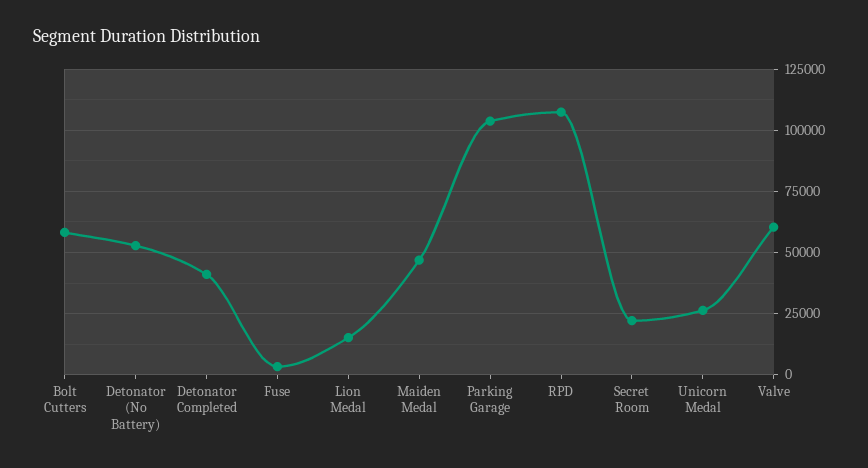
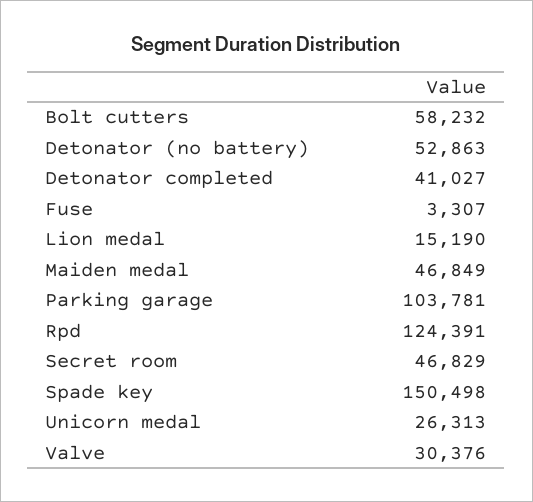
  {
    "Bolt Cutters": 58232,
    "Detonator (No Battery)": 52863,
    "Detonator Completed": 41027,
    "Fuse": 3307,
    "Lion Medal": 15190,
    "Maiden Medal": 46849,
    "Parking Garage": 103781,
-   "RPD": 107500,
+   "RPD": 124391,
-   "Secret Room": 22500,
+   "Secret Room": 46829,
    "Unicorn Medal": 26313,
-   "Valve": 60000
+   "Valve": 30376,
+   "Spade key": 150498
  }

